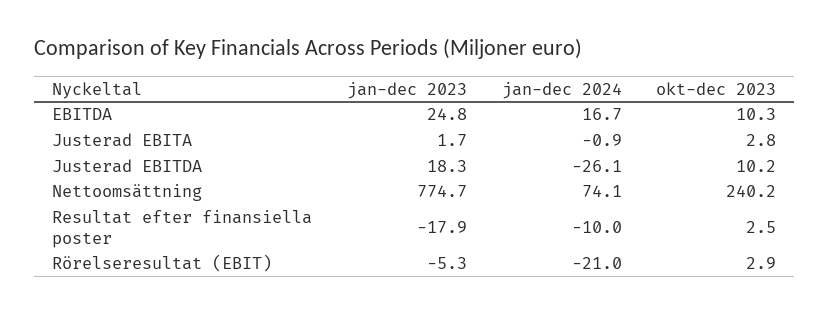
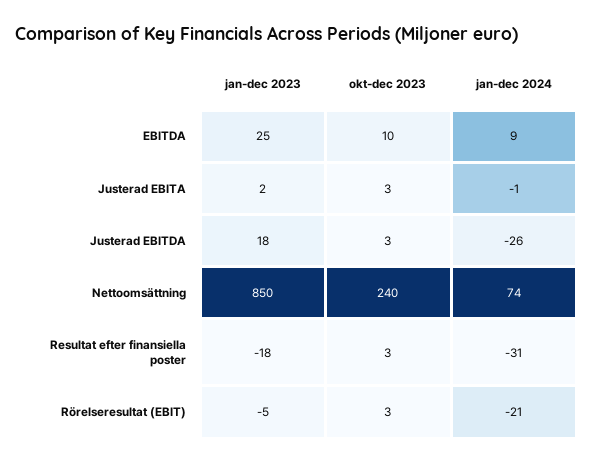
  {
    "jan-dec 2023": {
      "EBITDA": 24.8,
      "Justerad EBITA": 1.7,
      "Justerad EBITDA": 18.3,
-     "Nettoomsättning": 774.7,
+     "Nettoomsättning": 850,
      "Resultat efter finansiella poster": -17.9,
      "Rörelseresultat (EBIT)": -5.3
    },
    "jan-dec 2024": {
-     "EBITDA": 16.7,
+     "EBITDA": 9,
      "Justerad EBITA": -0.9,
      "Justerad EBITDA": -26.1,
      "Nettoomsättning": 74.1,
-     "Resultat efter finansiella poster": -10,
+     "Resultat efter finansiella poster": -31,
      "Rörelseresultat (EBIT)": -21
    },
    "okt-dec 2023": {
      "EBITDA": 10.3,
      "Justerad EBITA": 2.8,
-     "Justerad EBITDA": 10.2,
+     "Justerad EBITDA": 3,
      "Nettoomsättning": 240.2,
      "Resultat efter finansiella poster": 2.5,
      "Rörelseresultat (EBIT)": 2.9
    }
  }

